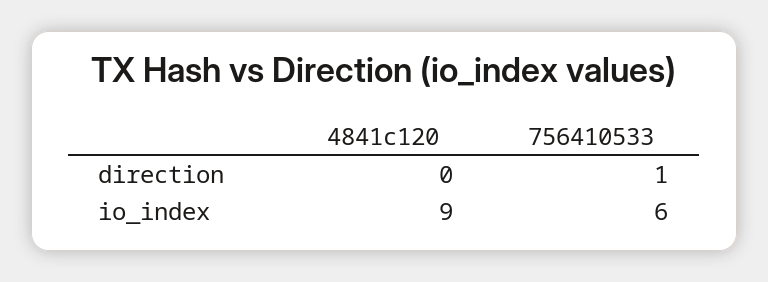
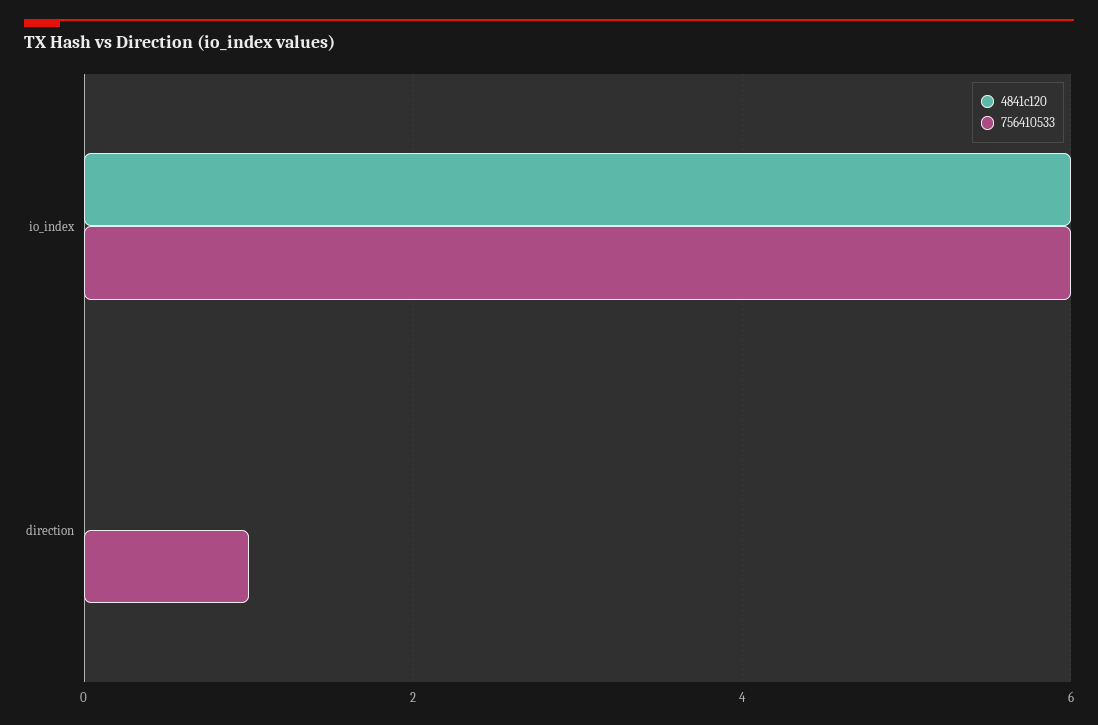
  {
    "4841c120": {
      "direction": 0,
-     "io_index": 9
+     "io_index": 6
    },
    "756410533": {
      "direction": 1,
      "io_index": 6
    }
  }

